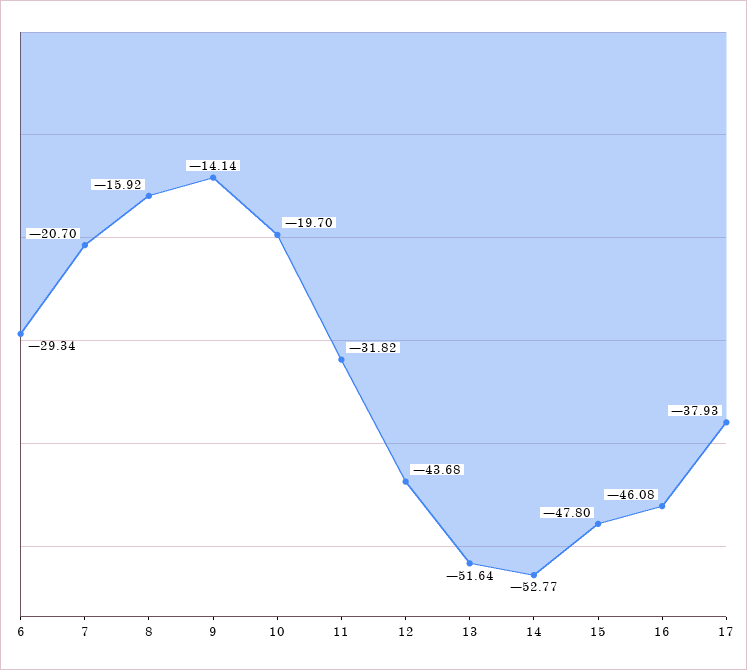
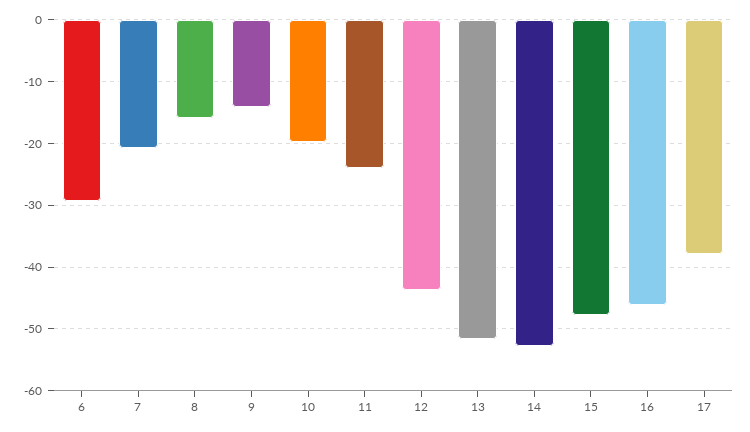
  {
    "6": -29.34,
    "7": -20.7,
    "8": -15.92,
    "9": -14.14,
    "10": -19.7,
-   "11": -31.82,
+   "11": -24,
    "12": -43.68,
    "13": -51.64,
    "14": -52.77,
    "15": -47.8,
    "16": -46.08,
    "17": -37.93
  }

